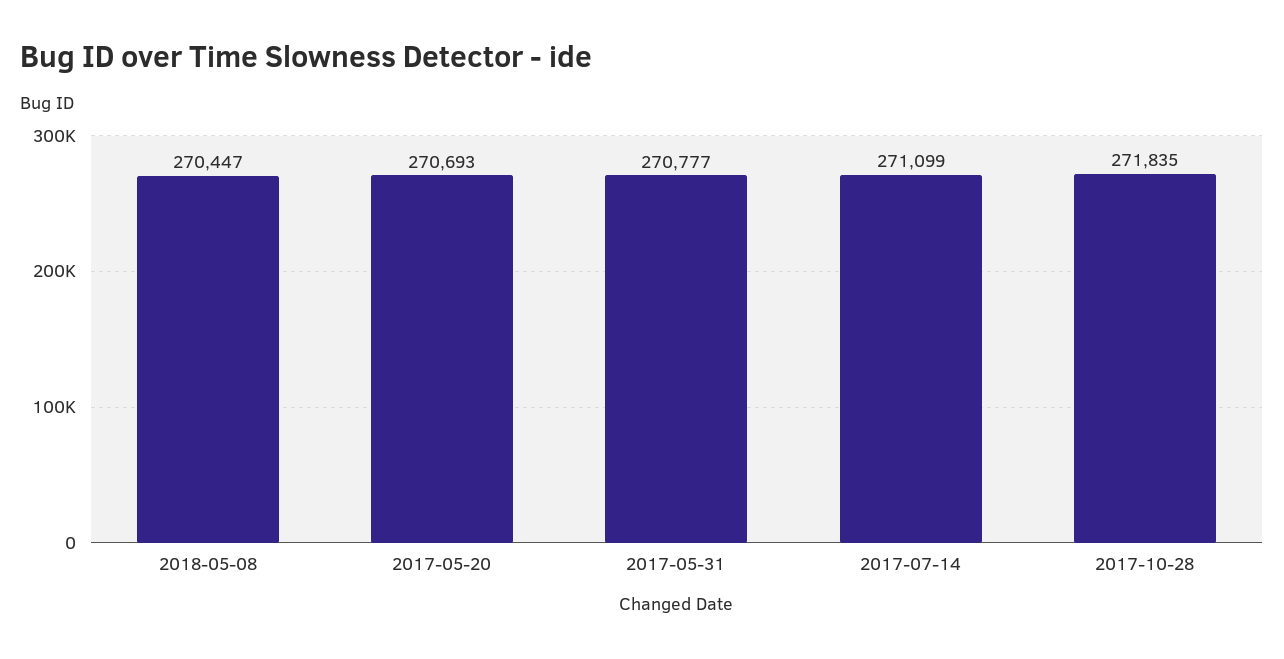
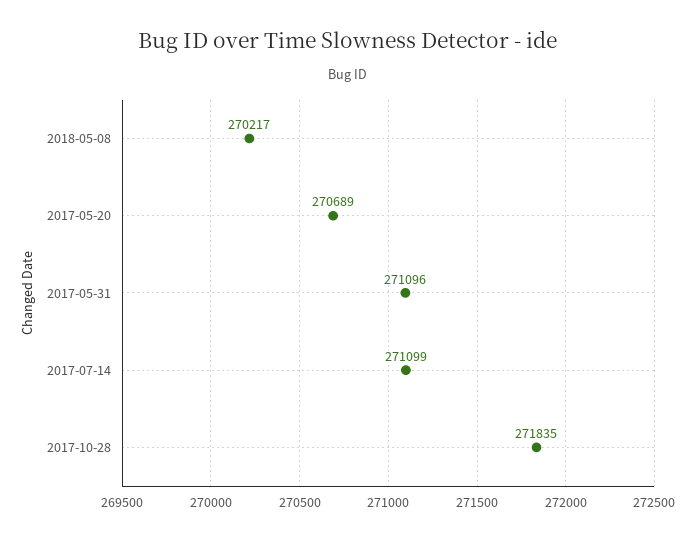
  {
-   "2018-05-08": 270447,
+   "2018-05-08": 270217,
-   "2017-05-20": 270693,
+   "2017-05-20": 270689,
-   "2017-05-31": 270777,
+   "2017-05-31": 271096,
    "2017-07-14": 271099,
    "2017-10-28": 271835
  }

